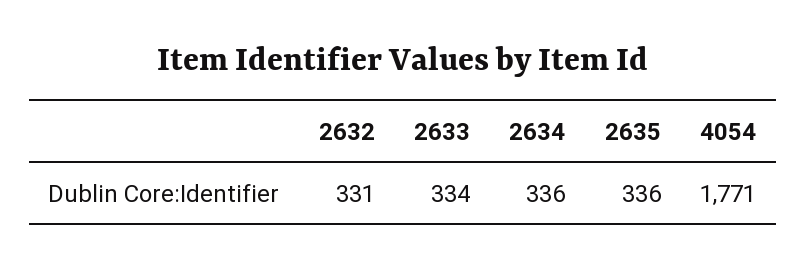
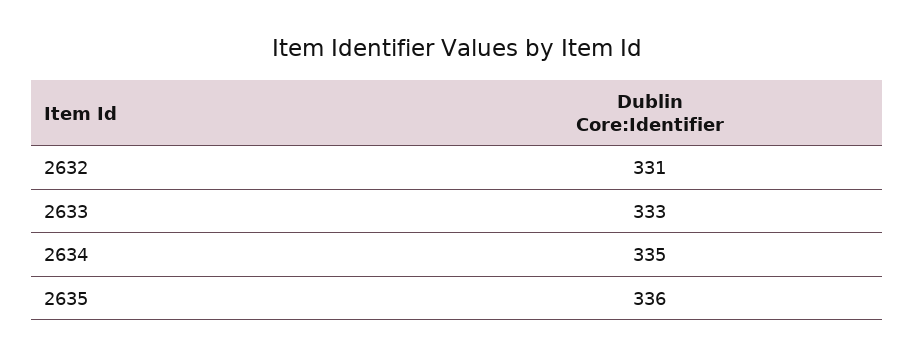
  {
    "2632": 331,
-   "2633": 334,
+   "2633": 333,
-   "2634": 336,
+   "2634": 335,
-   "2635": 336,
+   "2635": 336
-   "4054": 1771
  }

